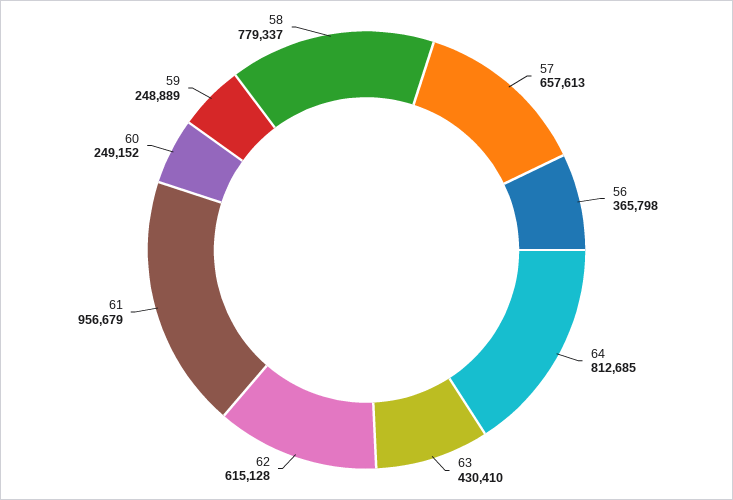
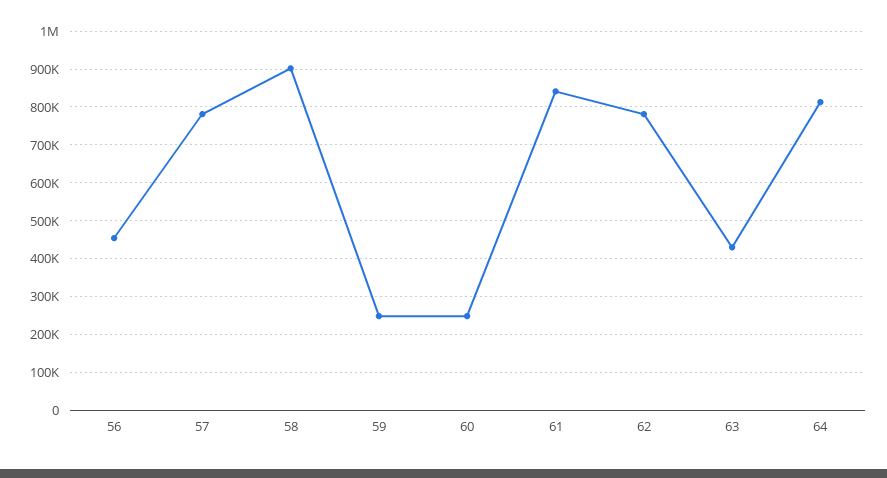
  {
-   "57": 657613,
+   "57": 780000,
-   "56": 365798,
+   "56": 460000,
    "64": 812685,
    "63": 430410,
-   "62": 615128,
+   "62": 780000,
-   "61": 956679,
+   "61": 840000,
    "60": 249152,
    "59": 248889,
-   "58": 779337
+   "58": 900000
  }

